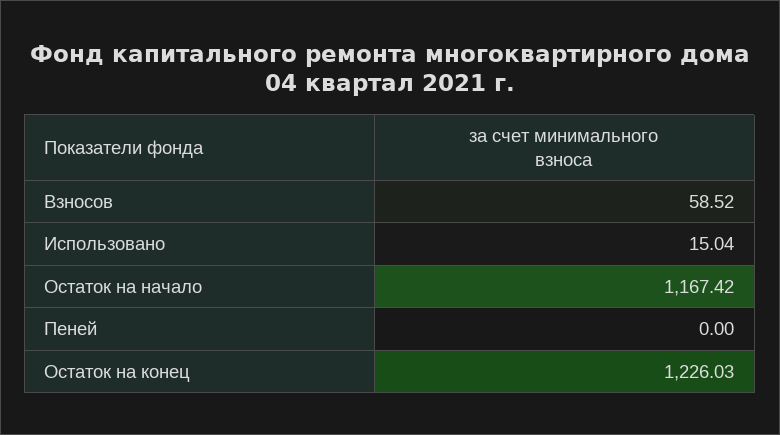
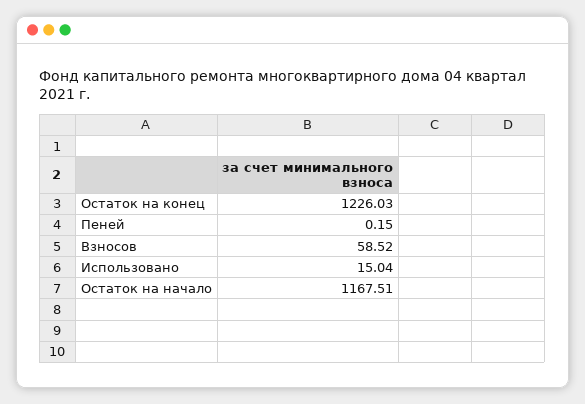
  {
    "Взносов": 58.52,
    "Использовано": 15.04,
-   "Остаток на начало": 1167.42,
+   "Остаток на начало": 1167.51,
-   "Пеней": 0,
+   "Пеней": 0.15,
    "Остаток на конец": 1226.03
  }

